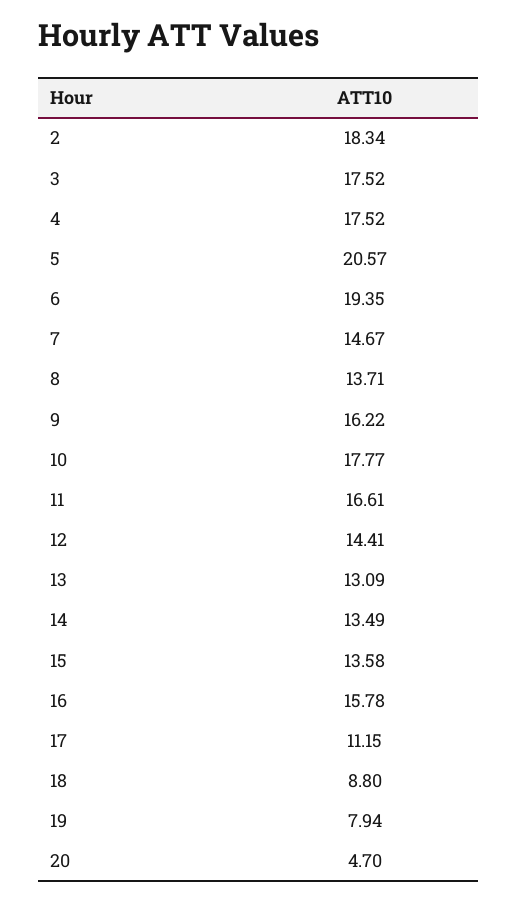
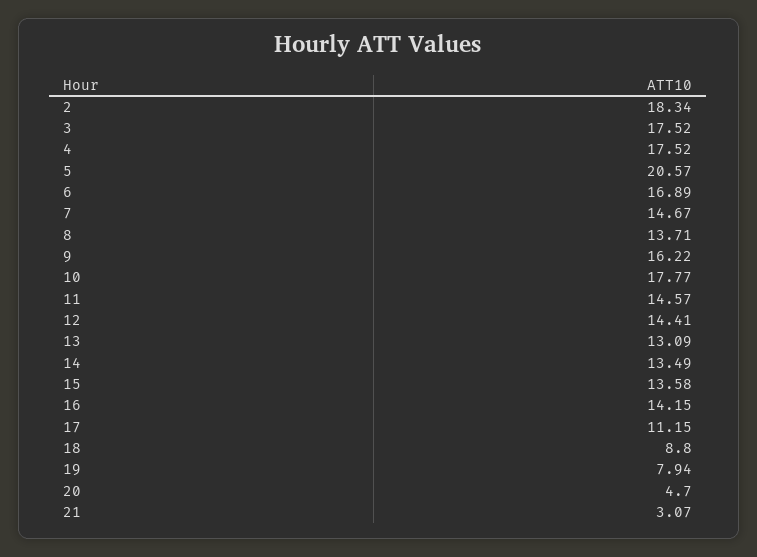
  {
    "2": 18.34,
    "3": 17.52,
    "4": 17.52,
    "5": 20.57,
-   "6": 19.35,
+   "6": 16.89,
    "7": 14.67,
    "8": 13.71,
    "9": 16.22,
    "10": 17.77,
-   "11": 16.61,
+   "11": 14.57,
    "12": 14.41,
    "13": 13.09,
    "14": 13.49,
    "15": 13.58,
-   "16": 15.78,
+   "16": 14.15,
    "17": 11.15,
    "18": 8.8,
    "19": 7.94,
-   "20": 4.7
+   "20": 4.7,
+   "21": 3.07
  }

